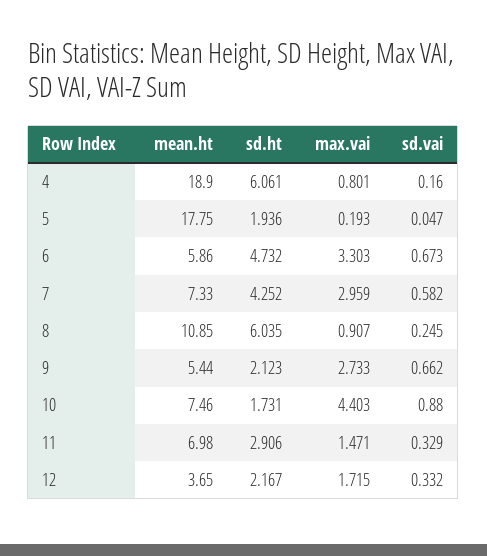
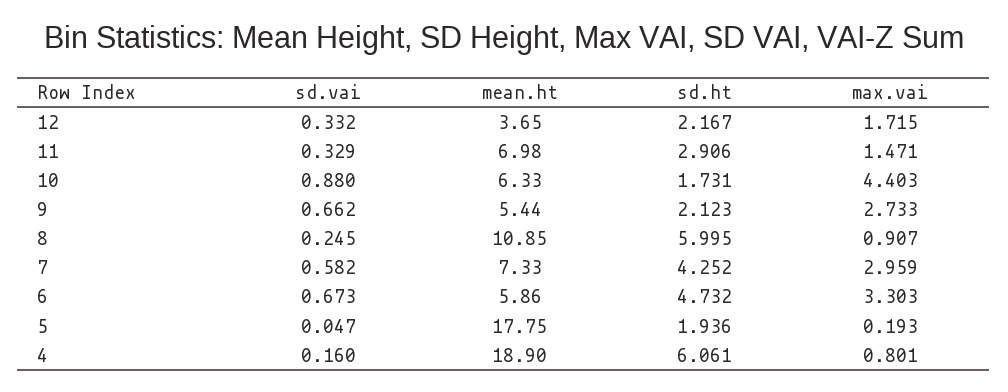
  {
    "mean.ht": {
      "4": 18.9,
      "5": 17.75,
      "6": 5.86,
      "7": 7.33,
      "8": 10.85,
      "9": 5.44,
-     "10": 7.46,
+     "10": 6.33,
      "11": 6.98,
      "12": 3.65
    },
    "sd.ht": {
      "4": 6.061,
      "5": 1.936,
      "6": 4.732,
      "7": 4.252,
-     "8": 6.035,
+     "8": 5.995,
      "9": 2.123,
      "10": 1.731,
      "11": 2.906,
      "12": 2.167
    },
    "max.vai": {
      "4": 0.801,
      "5": 0.193,
      "6": 3.303,
      "7": 2.959,
      "8": 0.907,
      "9": 2.733,
      "10": 4.403,
      "11": 1.471,
      "12": 1.715
    },
    "sd.vai": {
      "4": 0.16,
      "5": 0.047,
      "6": 0.673,
      "7": 0.582,
      "8": 0.245,
      "9": 0.662,
      "10": 0.88,
      "11": 0.329,
      "12": 0.332
    }
  }

